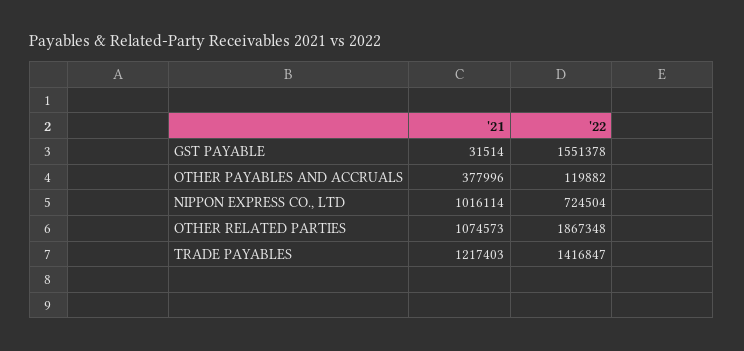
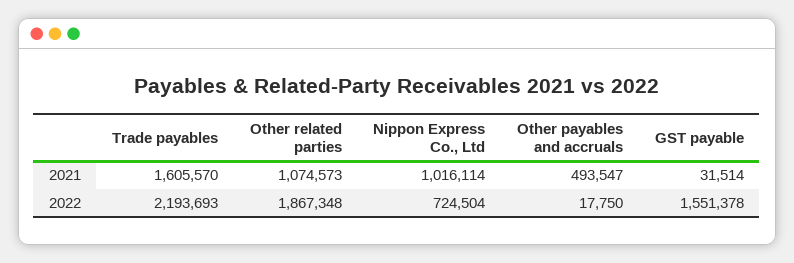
  {
    "'21": {
      "GST PAYABLE": 31514,
-     "OTHER PAYABLES AND ACCRUALS": 377996,
+     "OTHER PAYABLES AND ACCRUALS": 493547,
      "NIPPON EXPRESS CO., LTD": 1016114,
      "OTHER RELATED PARTIES": 1074573,
-     "TRADE PAYABLES": 1217403
+     "TRADE PAYABLES": 1605570
    },
    "'22": {
      "GST PAYABLE": 1551378,
-     "OTHER PAYABLES AND ACCRUALS": 119882,
+     "OTHER PAYABLES AND ACCRUALS": 17750,
      "NIPPON EXPRESS CO., LTD": 724504,
      "OTHER RELATED PARTIES": 1867348,
-     "TRADE PAYABLES": 1416847
+     "TRADE PAYABLES": 2193693
    }
  }

